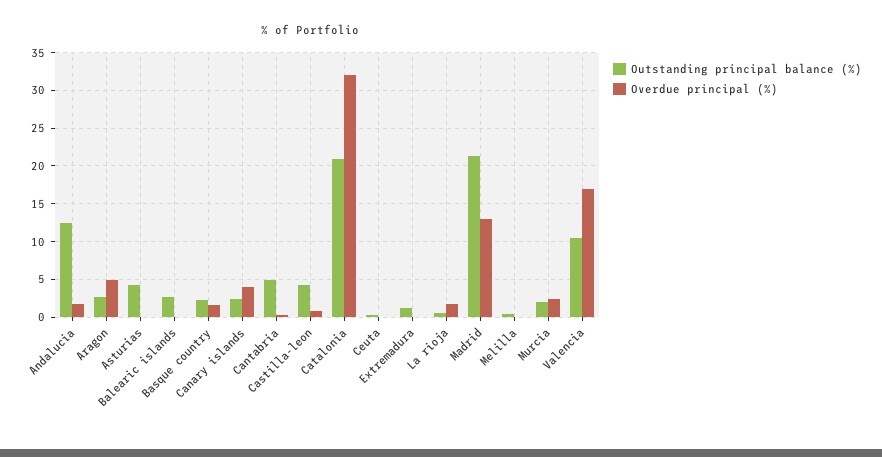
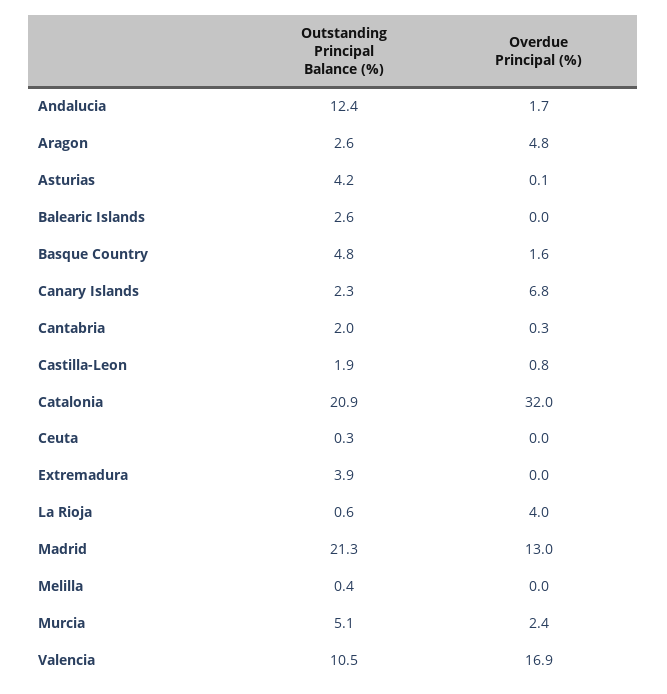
  {
    "Outstanding principal balance (%)": {
      "Andalucia": 12.4,
      "Aragon": 2.6,
      "Asturias": 4.2,
      "Balearic islands": 2.6,
-     "Basque country": 2,
+     "Basque country": 4.8,
      "Canary islands": 2.3,
-     "Cantabria": 5,
+     "Cantabria": 2,
-     "Castilla-leon": 4,
+     "Castilla-leon": 1.9,
      "Catalonia": 20.9,
      "Ceuta": 0.3,
-     "Extremadura": 1,
+     "Extremadura": 3.9,
      "La rioja": 0.6,
      "Madrid": 21.3,
      "Melilla": 0.4,
-     "Murcia": 2,
+     "Murcia": 5.1,
      "Valencia": 10.5
    },
    "Overdue principal (%)": {
      "Andalucia": 1.7,
      "Aragon": 4.8,
      "Asturias": 0.1,
      "Balearic islands": 0,
      "Basque country": 1.6,
-     "Canary islands": 4,
+     "Canary islands": 6.8,
      "Cantabria": 0.3,
      "Castilla-leon": 0.8,
      "Catalonia": 32,
      "Ceuta": 0,
      "Extremadura": 0,
-     "La rioja": 2,
+     "La rioja": 4,
      "Madrid": 13,
      "Melilla": 0,
      "Murcia": 2.4,
      "Valencia": 16.9
    }
  }

